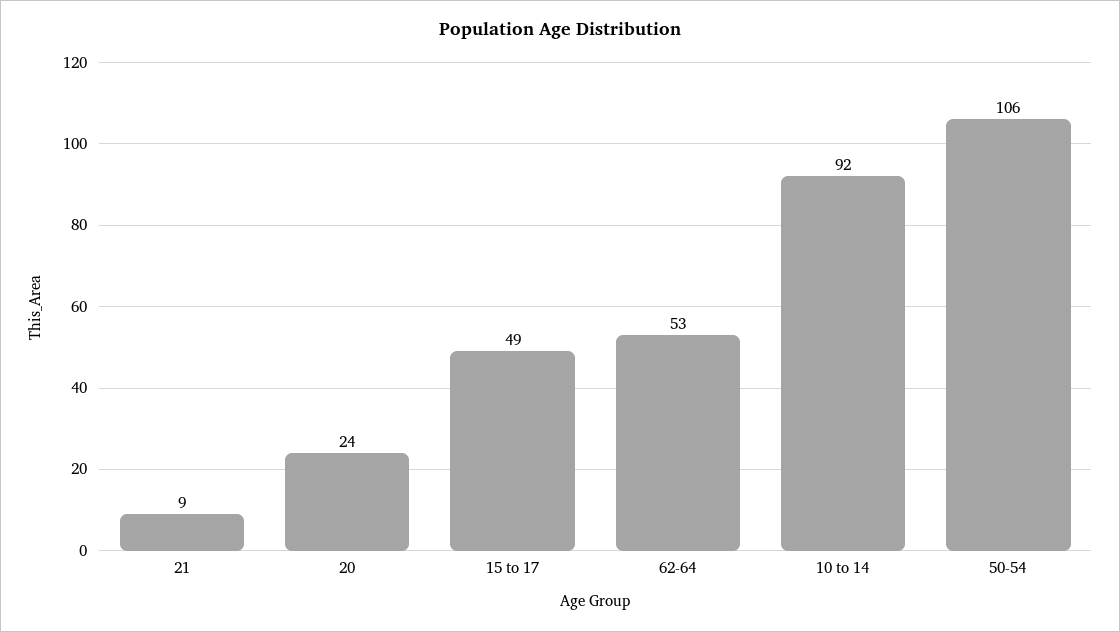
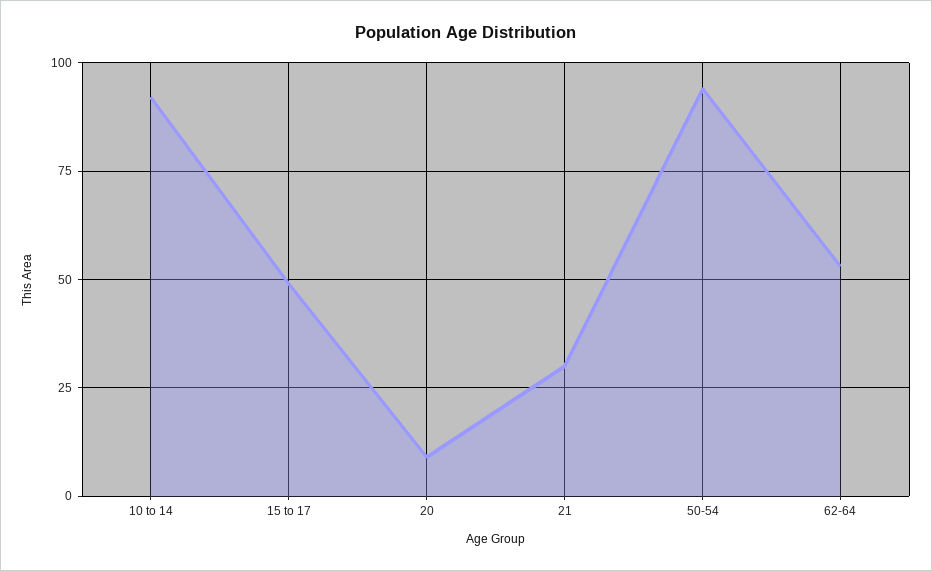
  {
-   "21": 9,
+   "21": 30,
-   "20": 24,
+   "20": 10,
    "15 to 17": 49,
    "62-64": 53,
    "10 to 14": 92,
-   "50-54": 106
+   "50-54": 95
  }

